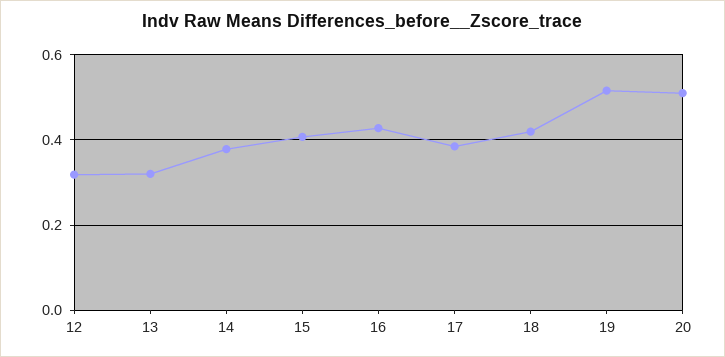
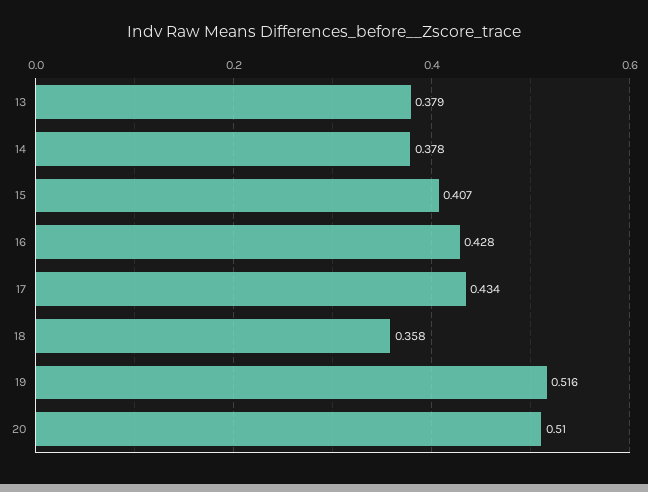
  {
-   "12": 0.32,
-   "13": 0.32,
+   "13": 0.379,
    "14": 0.378,
    "15": 0.407,
    "16": 0.428,
-   "17": 0.38,
+   "17": 0.434,
-   "18": 0.42,
+   "18": 0.358,
    "19": 0.516,
    "20": 0.51
  }

